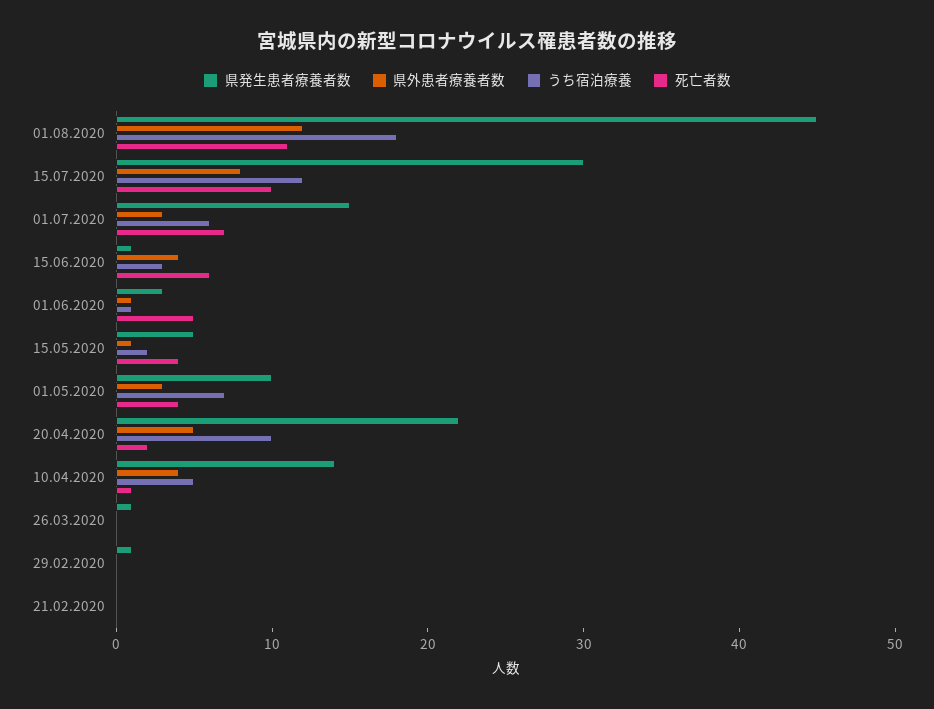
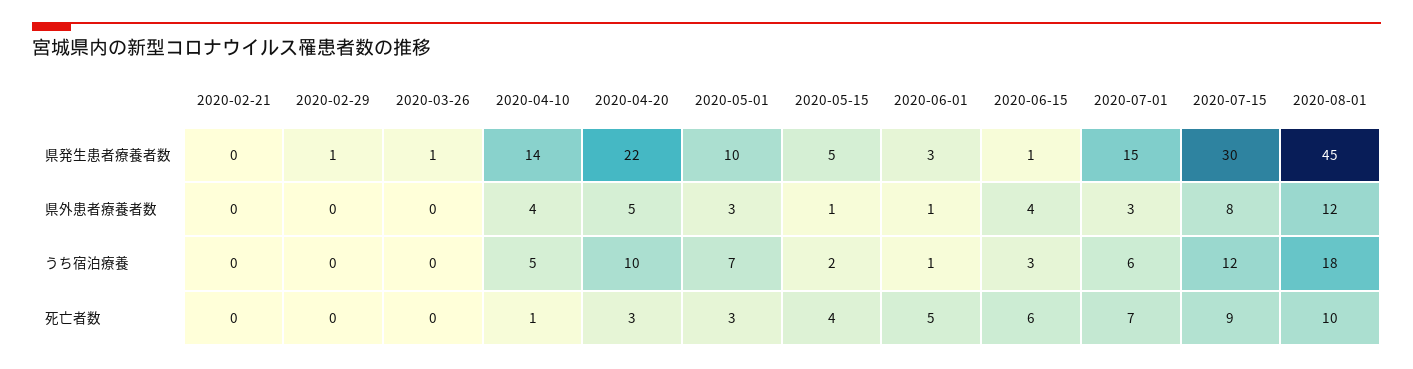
  {
    "県発生患者療養者数": {
      "01.08.2020": 45,
      "15.07.2020": 30,
      "01.07.2020": 15,
      "15.06.2020": 1,
      "01.06.2020": 3,
      "15.05.2020": 5,
      "01.05.2020": 10,
      "20.04.2020": 22,
      "10.04.2020": 14,
      "26.03.2020": 1,
      "29.02.2020": 1,
      "21.02.2020": 0
    },
    "県外患者療養者数": {
      "01.08.2020": 12,
      "15.07.2020": 8,
      "01.07.2020": 3,
      "15.06.2020": 4,
      "01.06.2020": 1,
      "15.05.2020": 1,
      "01.05.2020": 3,
      "20.04.2020": 5,
      "10.04.2020": 4,
      "26.03.2020": 0,
      "29.02.2020": 0,
      "21.02.2020": 0
    },
    "うち宿泊療養": {
      "01.08.2020": 18,
      "15.07.2020": 12,
      "01.07.2020": 6,
      "15.06.2020": 3,
      "01.06.2020": 1,
      "15.05.2020": 2,
      "01.05.2020": 7,
      "20.04.2020": 10,
      "10.04.2020": 5,
      "26.03.2020": 0,
      "29.02.2020": 0,
      "21.02.2020": 0
    },
    "死亡者数": {
-     "01.08.2020": 11,
+     "01.08.2020": 10,
-     "15.07.2020": 10,
+     "15.07.2020": 9,
      "01.07.2020": 7,
      "15.06.2020": 6,
      "01.06.2020": 5,
      "15.05.2020": 4,
-     "01.05.2020": 4,
+     "01.05.2020": 3,
-     "20.04.2020": 2,
+     "20.04.2020": 3,
      "10.04.2020": 1,
      "26.03.2020": 0,
      "29.02.2020": 0,
      "21.02.2020": 0
    }
  }

